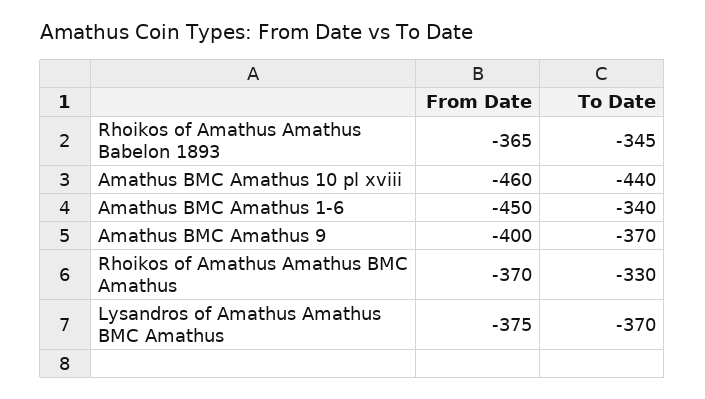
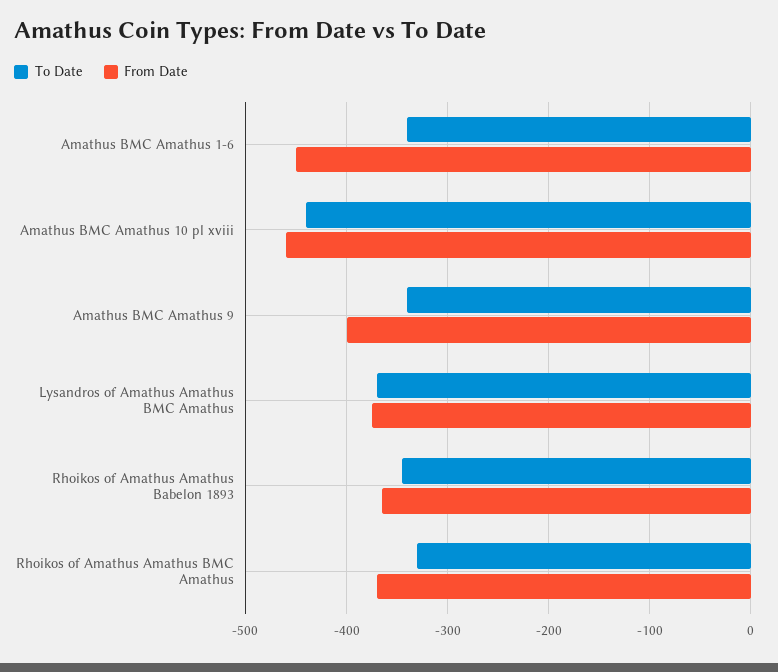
  {
    "From Date": {
      "Rhoikos of Amathus Amathus Babelon 1893": -365,
      "Amathus BMC Amathus 10 pl xviii": -460,
      "Amathus BMC Amathus 1-6": -450,
      "Amathus BMC Amathus 9": -400,
      "Rhoikos of Amathus Amathus BMC Amathus": -370,
      "Lysandros of Amathus Amathus BMC Amathus": -375
    },
    "To Date": {
      "Rhoikos of Amathus Amathus Babelon 1893": -345,
      "Amathus BMC Amathus 10 pl xviii": -440,
      "Amathus BMC Amathus 1-6": -340,
-     "Amathus BMC Amathus 9": -370,
+     "Amathus BMC Amathus 9": -340,
      "Rhoikos of Amathus Amathus BMC Amathus": -330,
      "Lysandros of Amathus Amathus BMC Amathus": -370
    }
  }

